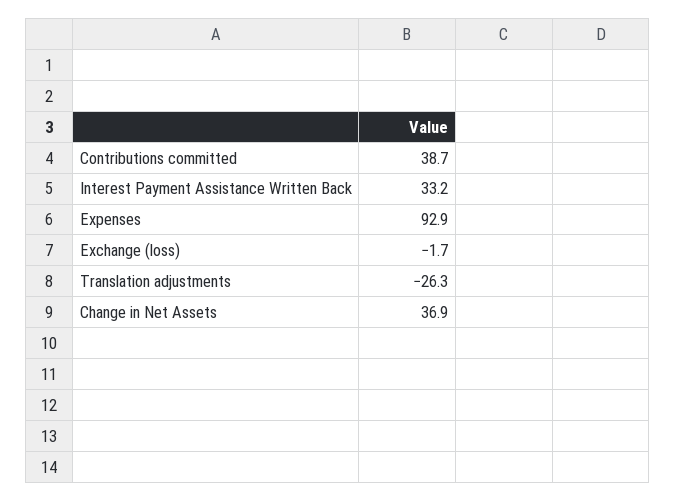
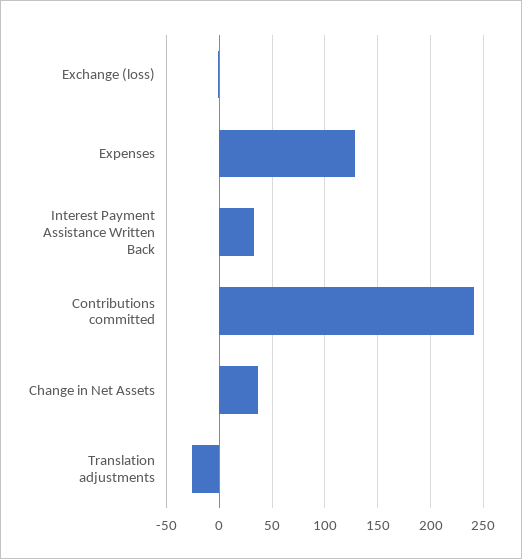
  {
-   "Contributions committed": 38.7,
+   "Contributions committed": 240,
    "Interest Payment Assistance Written Back": 33.2,
-   "Expenses": 92.9,
+   "Expenses": 130,
    "Exchange (loss)": -1.7,
    "Translation adjustments": -26.3,
    "Change in Net Assets": 36.9
  }

